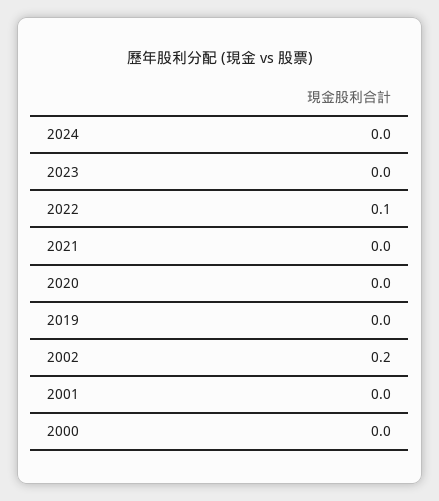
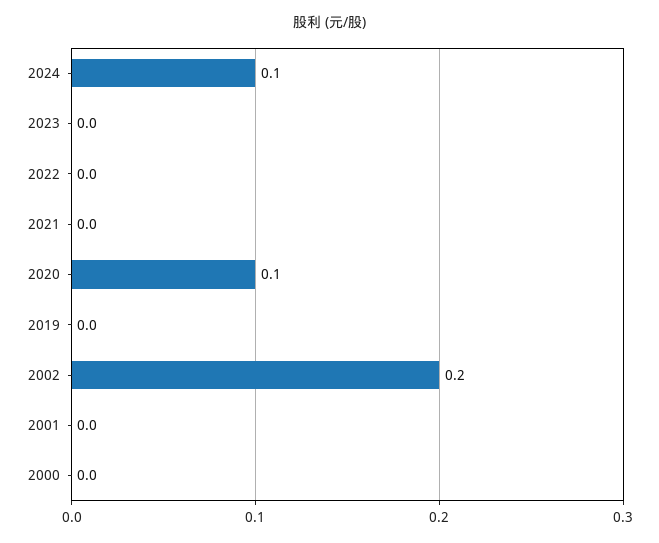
  {
-   "2024": 0,
+   "2024": 0.1,
    "2023": 0,
-   "2022": 0.1,
+   "2022": 0,
    "2021": 0,
-   "2020": 0,
+   "2020": 0.1,
    "2019": 0,
    "2002": 0.2,
    "2001": 0,
    "2000": 0
  }

